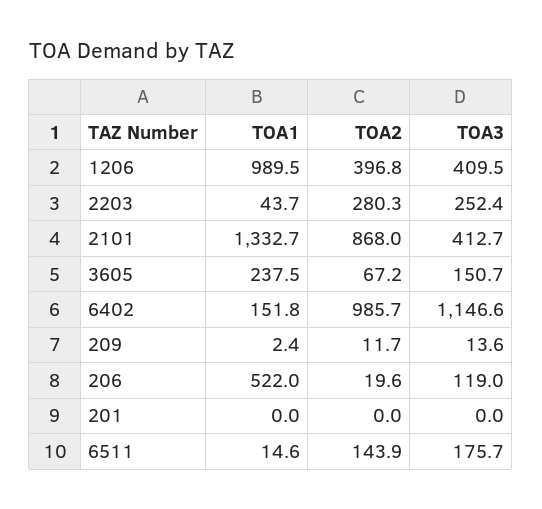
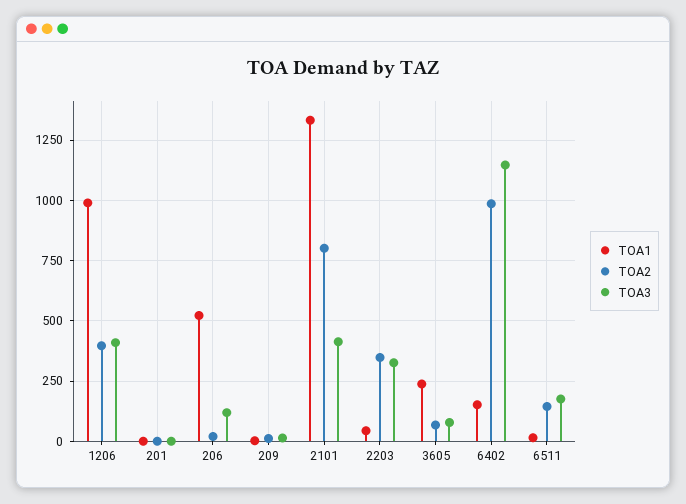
  {
    "TOA1": {
      "1206": 989.5,
      "2203": 43.7,
      "2101": 1332.7,
      "3605": 237.5,
      "6402": 151.8,
      "209": 2.4,
      "206": 522,
      "201": 0,
      "6511": 14.6
    },
    "TOA2": {
      "1206": 396.8,
-     "2203": 280.3,
+     "2203": 350,
-     "2101": 868,
+     "2101": 800,
      "3605": 67.2,
      "6402": 985.7,
      "209": 11.7,
      "206": 19.6,
      "201": 0,
      "6511": 143.9
    },
    "TOA3": {
      "1206": 409.5,
-     "2203": 252.4,
+     "2203": 325,
      "2101": 412.7,
-     "3605": 150.7,
+     "3605": 75,
      "6402": 1146.6,
      "209": 13.6,
      "206": 119,
      "201": 0,
      "6511": 175.7
    }
  }

